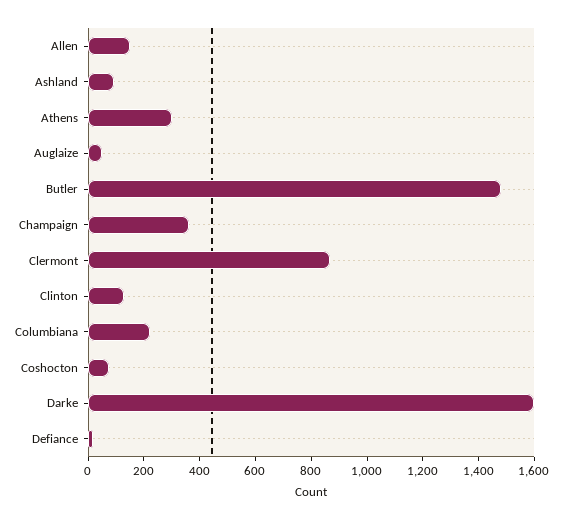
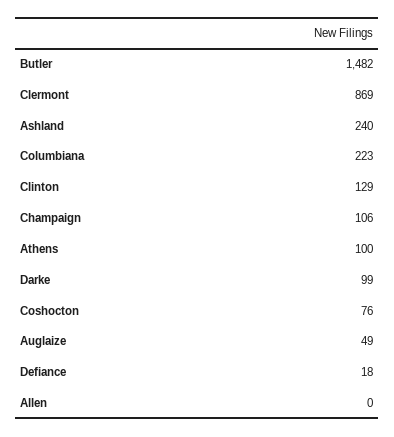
  {
-   "Allen": 150,
+   "Allen": 0,
-   "Ashland": 100,
+   "Ashland": 240,
-   "Athens": 300,
+   "Athens": 100,
    "Auglaize": 49,
    "Butler": 1482,
-   "Champaign": 350,
+   "Champaign": 106,
    "Clermont": 869,
    "Clinton": 129,
    "Columbiana": 223,
    "Coshocton": 76,
-   "Darke": 1600,
+   "Darke": 99,
    "Defiance": 18
  }

